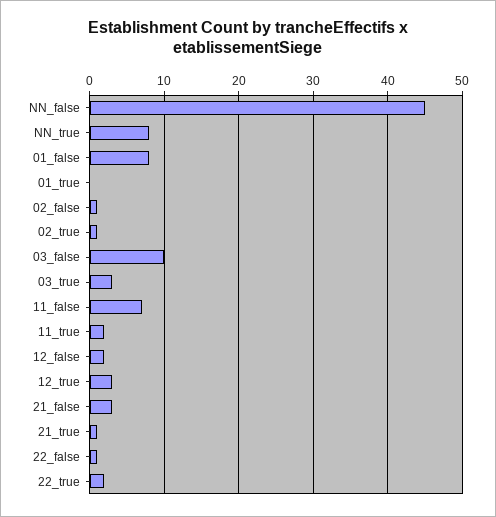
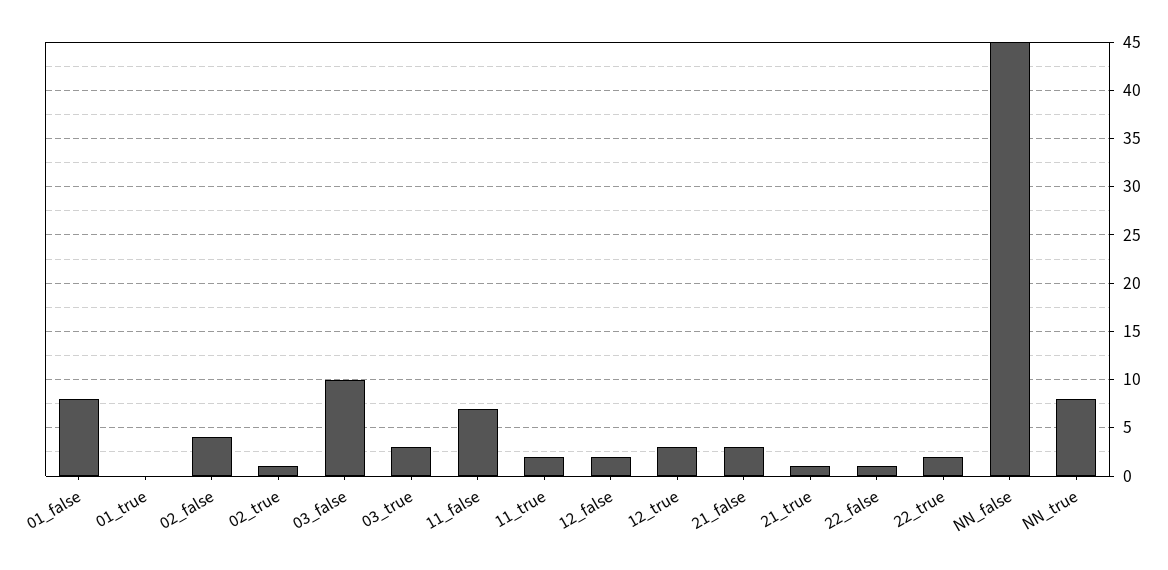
  {
    "NN_false": 45,
    "NN_true": 8,
    "01_false": 8,
    "01_true": 0,
-   "02_false": 1,
+   "02_false": 4,
    "02_true": 1,
    "03_false": 10,
    "03_true": 3,
    "11_false": 7,
    "11_true": 2,
    "12_false": 2,
    "12_true": 3,
    "21_false": 3,
    "21_true": 1,
    "22_false": 1,
    "22_true": 2
  }

